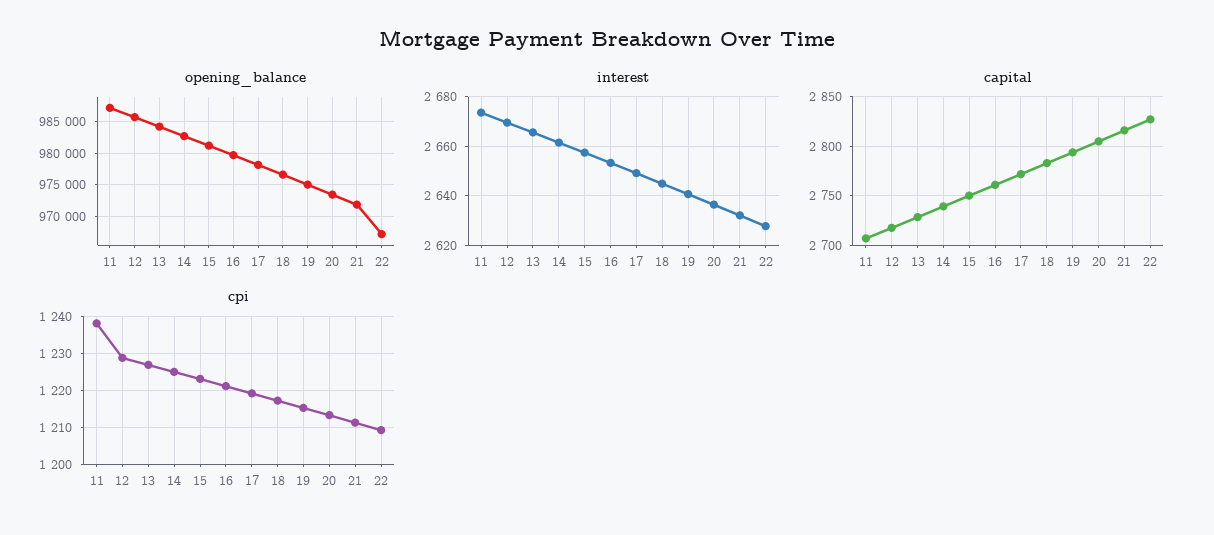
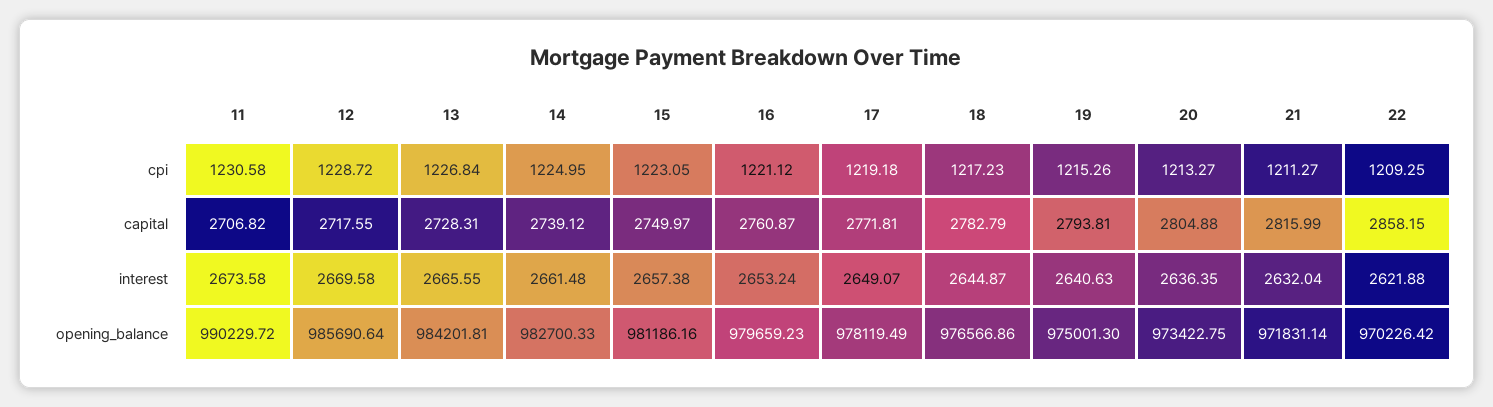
  {
    "opening_balance": {
-     "11": 987000,
+     "11": 990229.72,
      "12": 985690.64,
      "13": 984201.81,
      "14": 982700.33,
      "15": 981186.16,
      "16": 979659.23,
      "17": 978119.49,
      "18": 976566.86,
      "19": 975001.3,
      "20": 973422.75,
      "21": 971831.14,
-     "22": 967000
+     "22": 970226.42
    },
    "interest": {
      "11": 2673.58,
      "12": 2669.58,
      "13": 2665.55,
      "14": 2661.48,
      "15": 2657.38,
      "16": 2653.24,
      "17": 2649.07,
      "18": 2644.87,
      "19": 2640.63,
      "20": 2636.35,
      "21": 2632.04,
-     "22": 2627.5
+     "22": 2621.88
    },
    "capital": {
      "11": 2706.82,
      "12": 2717.55,
      "13": 2728.31,
      "14": 2739.12,
      "15": 2749.97,
      "16": 2760.87,
      "17": 2771.81,
      "18": 2782.79,
      "19": 2793.81,
      "20": 2804.88,
      "21": 2815.99,
-     "22": 2830
+     "22": 2858.15
    },
    "cpi": {
-     "11": 1238,
+     "11": 1230.58,
      "12": 1228.72,
      "13": 1226.84,
      "14": 1224.95,
      "15": 1223.05,
      "16": 1221.12,
      "17": 1219.18,
      "18": 1217.23,
      "19": 1215.26,
      "20": 1213.27,
      "21": 1211.27,
      "22": 1209.25
    }
  }

